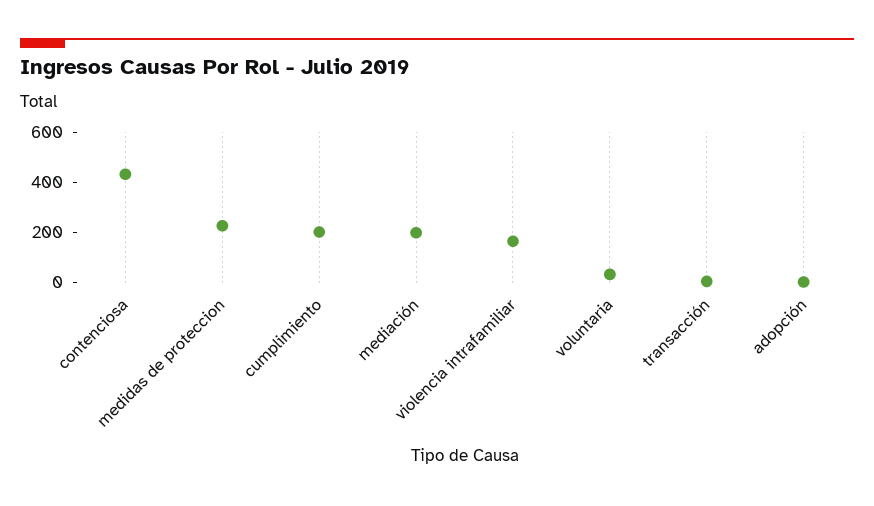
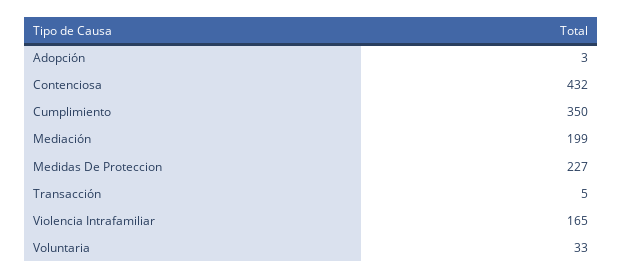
  {
    "contenciosa": 432,
    "medidas de proteccion": 227,
-   "cumplimiento": 200,
+   "cumplimiento": 350,
    "mediación": 199,
    "violencia intrafamiliar": 165,
    "voluntaria": 33,
    "transacción": 5,
    "adopción": 3
  }

